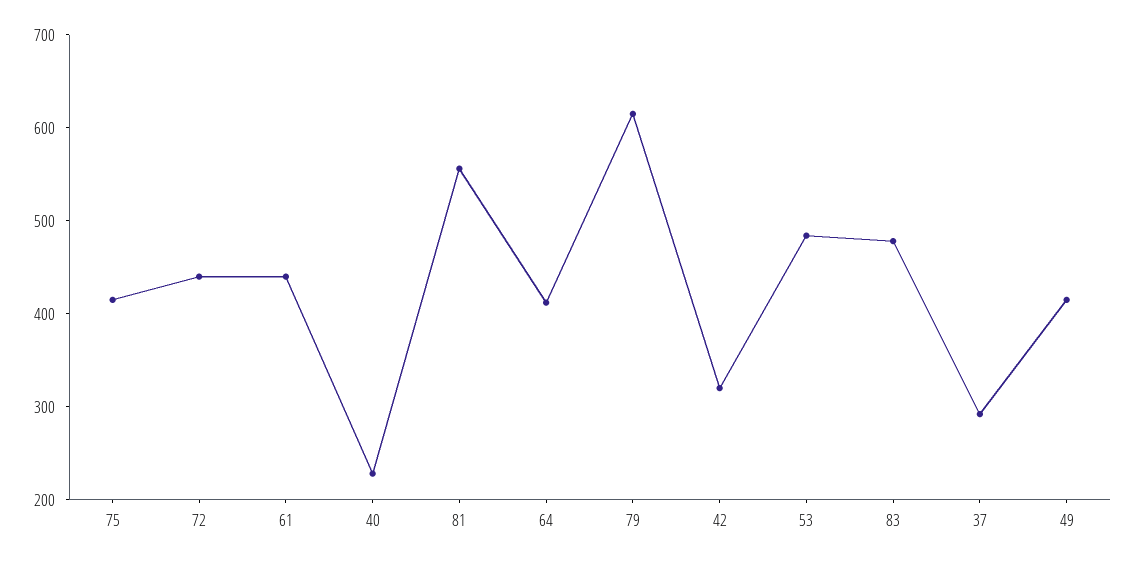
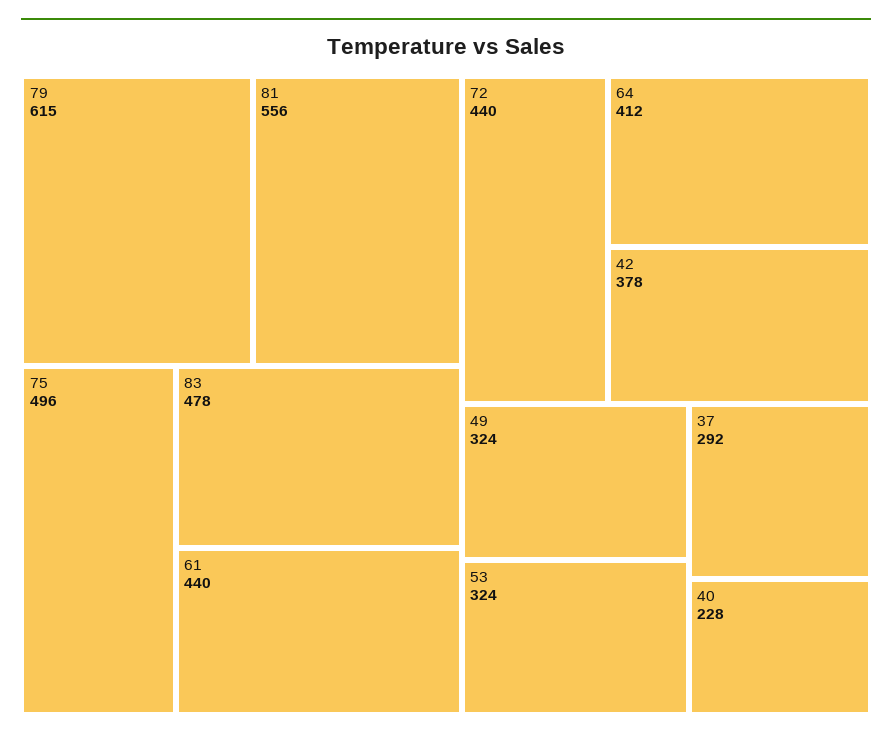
  {
-   "75": 420,
+   "75": 496,
    "72": 440,
    "61": 440,
    "40": 228,
    "81": 556,
    "64": 412,
    "79": 615,
-   "42": 320,
+   "42": 378,
-   "53": 480,
+   "53": 324,
    "83": 478,
    "37": 292,
-   "49": 420
+   "49": 324
  }

